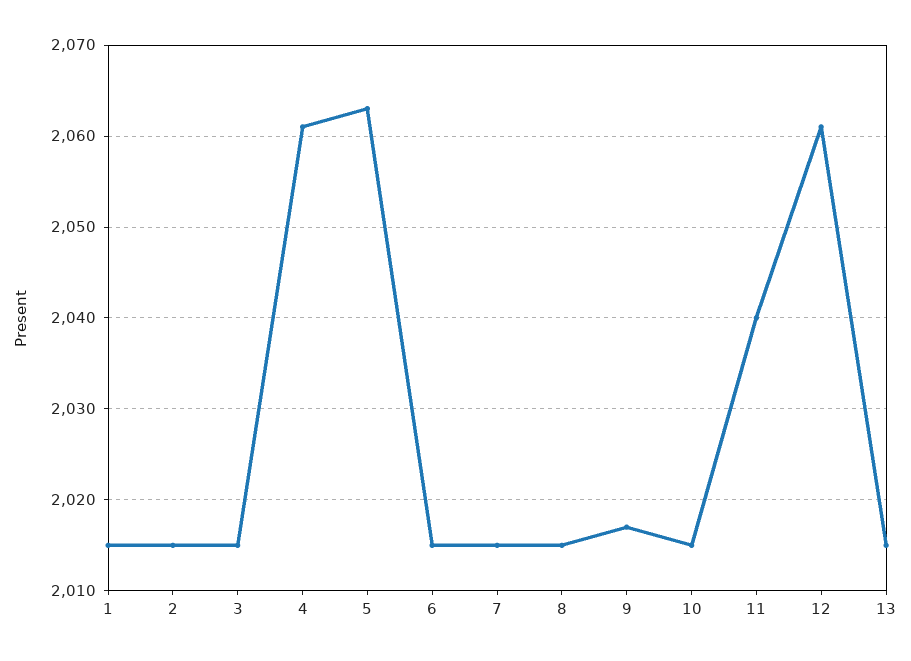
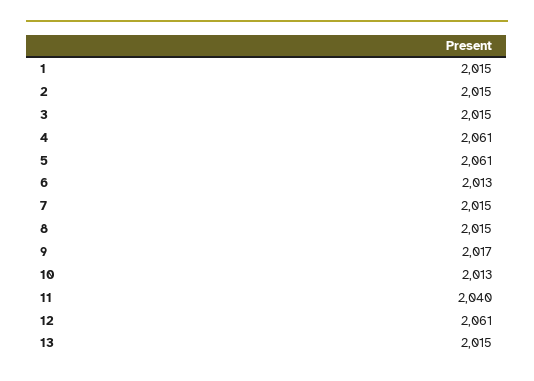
  {
    "1": 2015,
    "2": 2015,
    "3": 2015,
    "4": 2061,
-   "5": 2063,
+   "5": 2061,
-   "6": 2015,
+   "6": 2013,
    "7": 2015,
    "8": 2015,
    "9": 2017,
-   "10": 2015,
+   "10": 2013,
    "11": 2040,
    "12": 2061,
    "13": 2015
  }

